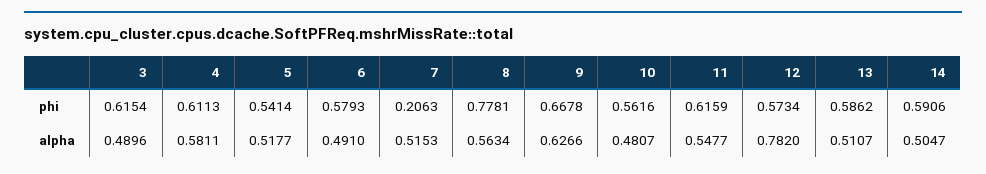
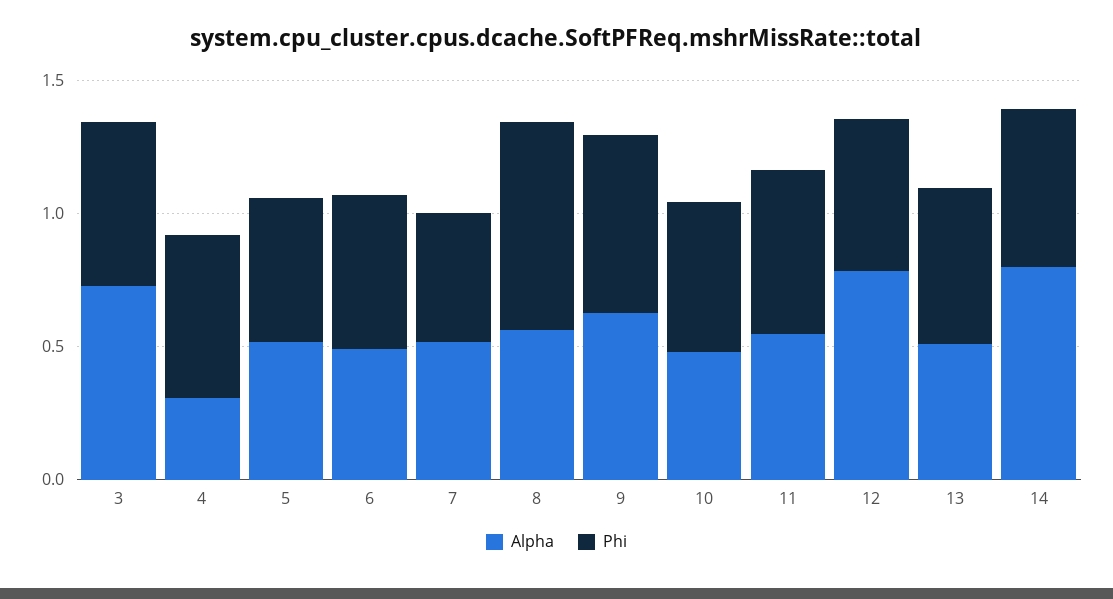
  {
    "phi": {
      "3": 0.6154,
      "4": 0.6113,
      "5": 0.5414,
      "6": 0.5793,
-     "7": 0.2063,
+     "7": 0.5,
      "8": 0.7781,
      "9": 0.6678,
      "10": 0.5616,
      "11": 0.6159,
      "12": 0.5734,
      "13": 0.5862,
      "14": 0.5906
    },
    "alpha": {
-     "3": 0.4896,
+     "3": 0.7,
-     "4": 0.5811,
+     "4": 0.3,
      "5": 0.5177,
      "6": 0.491,
      "7": 0.5153,
      "8": 0.5634,
      "9": 0.6266,
      "10": 0.4807,
      "11": 0.5477,
      "12": 0.782,
      "13": 0.5107,
-     "14": 0.5047
+     "14": 0.8
    }
  }

